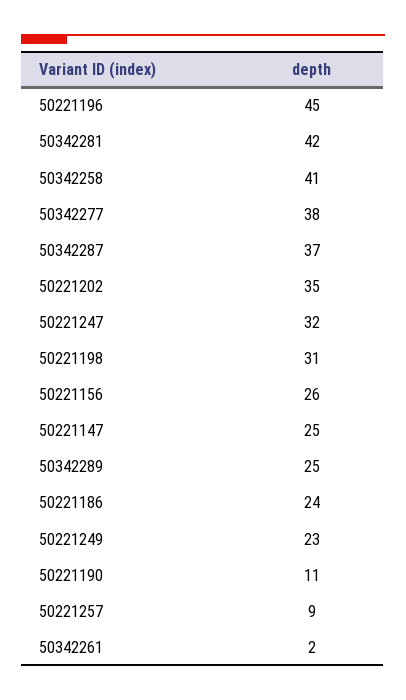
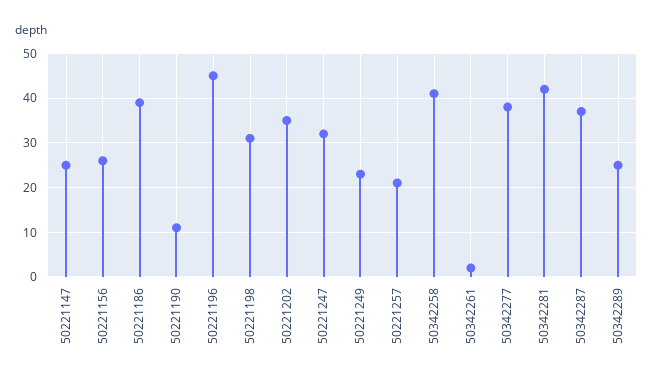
  {
    "50221196": 45,
    "50342281": 42,
    "50342258": 41,
    "50342277": 38,
    "50342287": 37,
    "50221202": 35,
    "50221247": 32,
    "50221198": 31,
    "50221156": 26,
    "50221147": 25,
    "50342289": 25,
-   "50221186": 24,
+   "50221186": 40,
    "50221249": 23,
    "50221190": 11,
-   "50221257": 9,
+   "50221257": 20,
    "50342261": 2
  }

